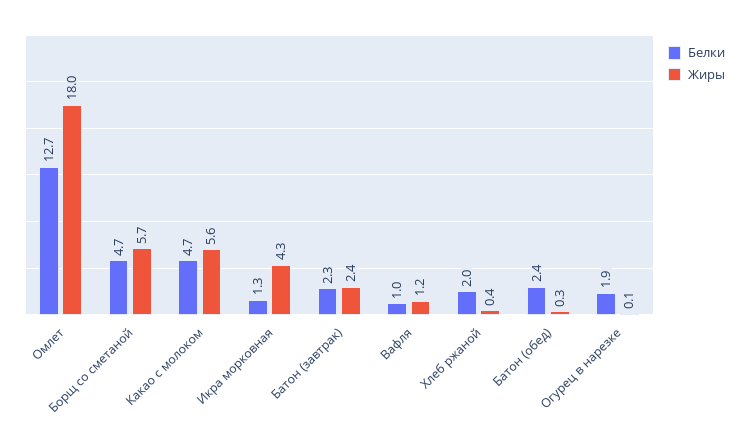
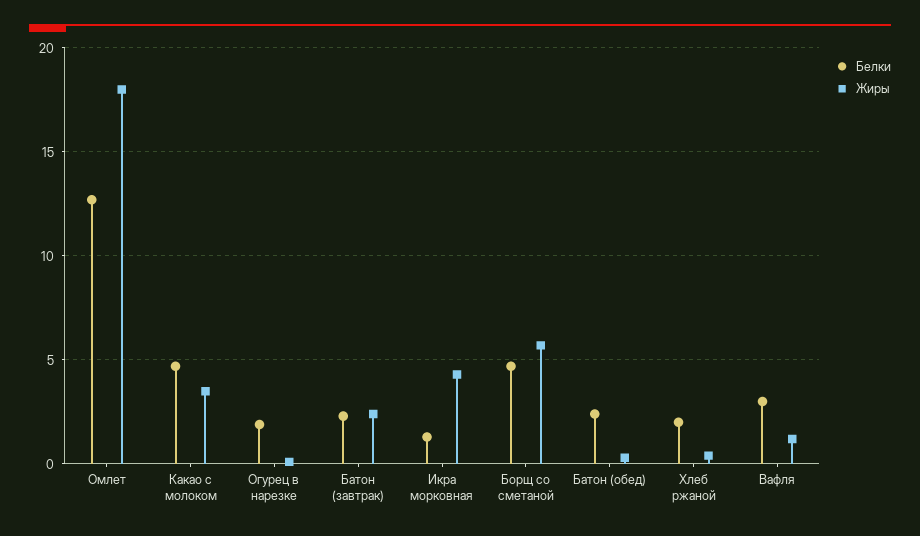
  {
    "Белки": {
      "Омлет": 12.7,
      "Борщ со сметаной": 4.7,
      "Какао с молоком": 4.7,
      "Икра морковная": 1.3,
      "Батон (завтрак)": 2.3,
-     "Вафля": 1,
+     "Вафля": 3,
      "Хлеб ржаной": 2,
      "Батон (обед)": 2.4,
      "Огурец в нарезке": 1.9
    },
    "Жиры": {
      "Омлет": 18,
      "Борщ со сметаной": 5.7,
-     "Какао с молоком": 5.6,
+     "Какао с молоком": 3.5,
      "Икра морковная": 4.3,
      "Батон (завтрак)": 2.4,
      "Вафля": 1.2,
      "Хлеб ржаной": 0.4,
      "Батон (обед)": 0.3,
      "Огурец в нарезке": 0.1
    }
  }

